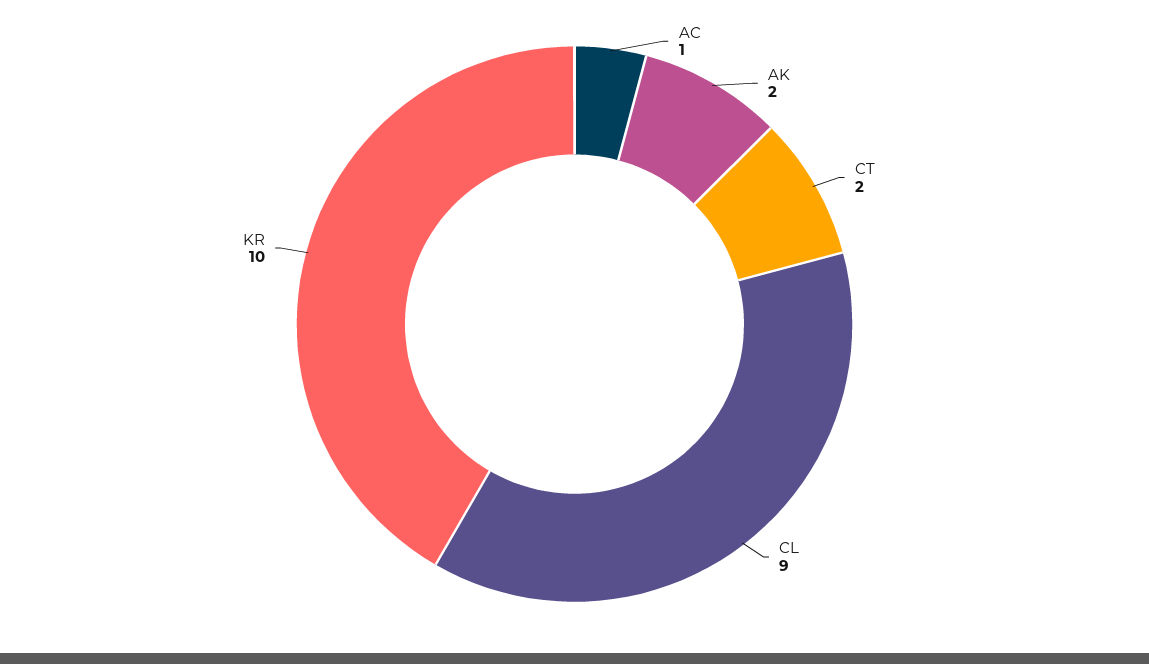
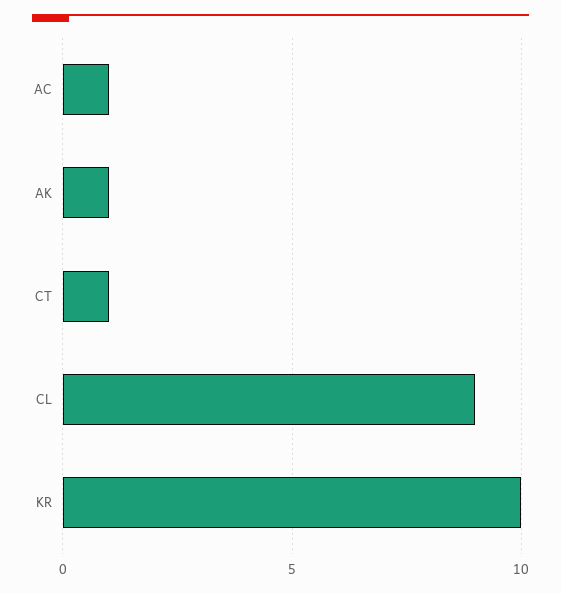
  {
    "AC": 1,
-   "AK": 2,
+   "AK": 1,
-   "CT": 2,
+   "CT": 1,
    "CL": 9,
    "KR": 10
  }

